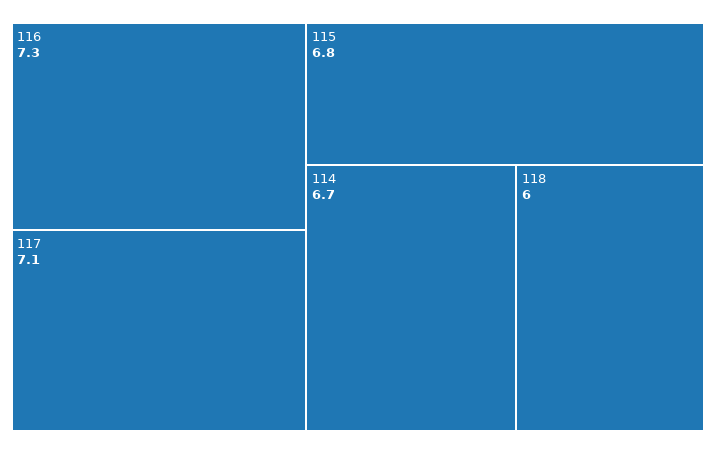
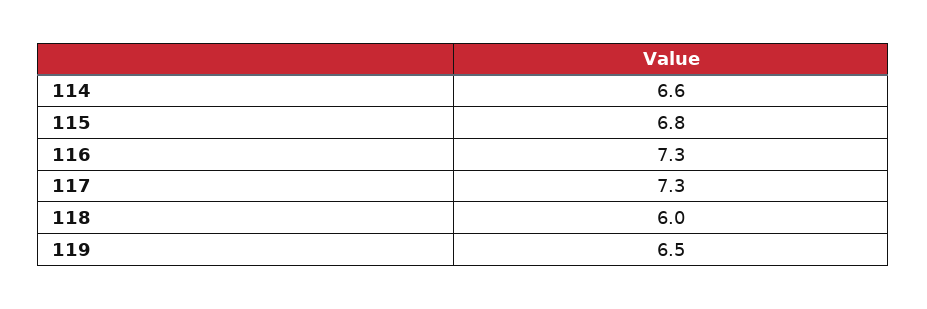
  {
    "116": 7.3,
-   "117": 7.1,
+   "117": 7.3,
    "115": 6.8,
-   "114": 6.7,
+   "114": 6.6,
-   "118": 6
+   "118": 6,
+   "119": 6.5
  }

